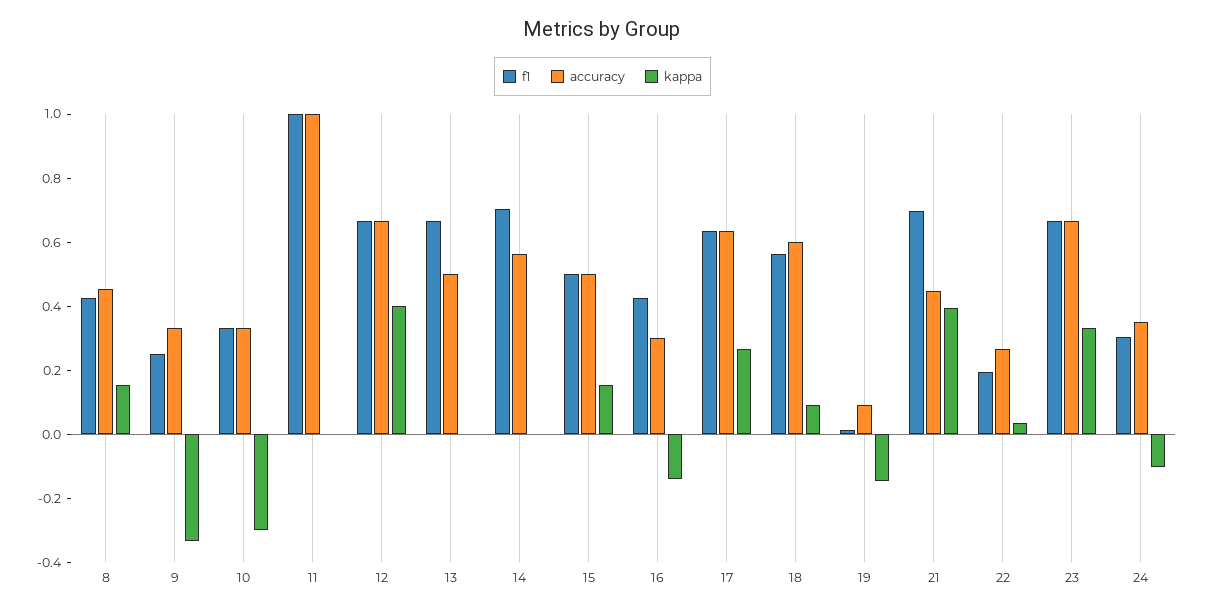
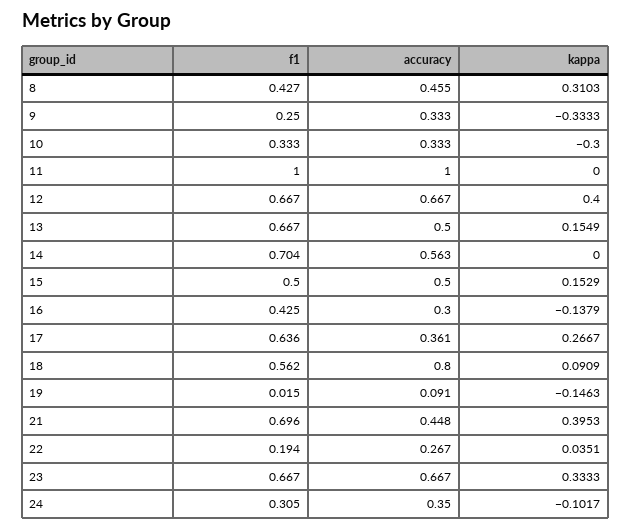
  {
    "f1": {
      "8": 0.427,
      "9": 0.25,
      "10": 0.333,
      "11": 1,
      "12": 0.667,
      "13": 0.667,
      "14": 0.704,
      "15": 0.5,
      "16": 0.425,
      "17": 0.636,
      "18": 0.562,
      "19": 0.015,
      "21": 0.696,
      "22": 0.194,
      "23": 0.667,
      "24": 0.305
    },
    "accuracy": {
      "8": 0.455,
      "9": 0.333,
      "10": 0.333,
      "11": 1,
      "12": 0.667,
      "13": 0.5,
      "14": 0.563,
      "15": 0.5,
      "16": 0.3,
-     "17": 0.65,
+     "17": 0.361,
-     "18": 0.6,
+     "18": 0.8,
      "19": 0.091,
      "21": 0.448,
      "22": 0.267,
      "23": 0.667,
      "24": 0.35
    },
    "kappa": {
-     "8": 0.15,
+     "8": 0.3103,
      "9": -0.3333,
      "10": -0.3,
      "11": 0,
      "12": 0.4,
-     "13": 0,
+     "13": 0.1549,
      "14": 0,
      "15": 0.1529,
      "16": -0.1379,
      "17": 0.2667,
      "18": 0.0909,
      "19": -0.1463,
      "21": 0.3953,
      "22": 0.0351,
      "23": 0.3333,
      "24": -0.1017
    }
  }

